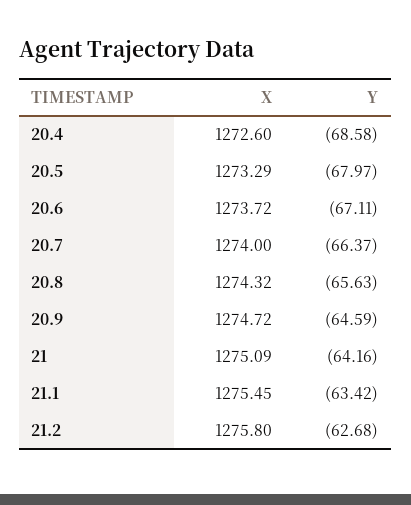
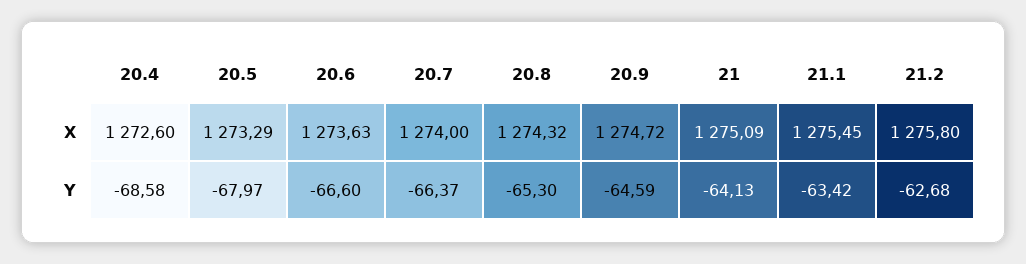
  {
    "X": {
      "20.4": 1272.6,
      "20.5": 1273.29,
-     "20.6": 1273.72,
+     "20.6": 1273.63,
      "20.7": 1274,
      "20.8": 1274.32,
      "20.9": 1274.72,
      "21": 1275.09,
      "21.1": 1275.45,
      "21.2": 1275.8
    },
    "Y": {
      "20.4": -68.58,
      "20.5": -67.97,
-     "20.6": -67.11,
+     "20.6": -66.6,
      "20.7": -66.37,
-     "20.8": -65.63,
+     "20.8": -65.3,
      "20.9": -64.59,
-     "21": -64.16,
+     "21": -64.13,
      "21.1": -63.42,
      "21.2": -62.68
    }
  }

